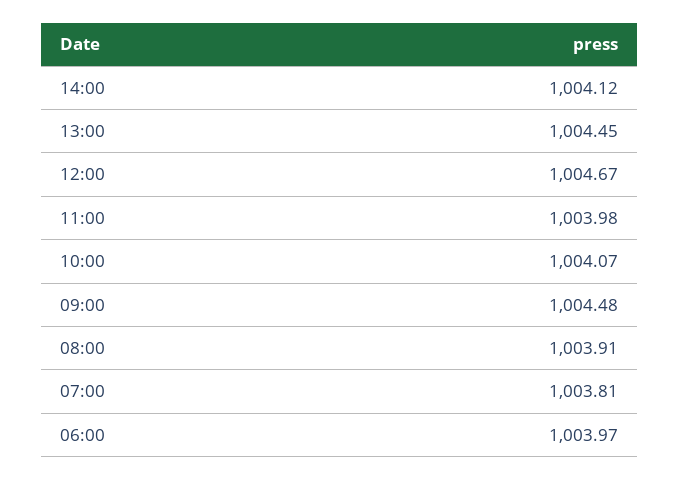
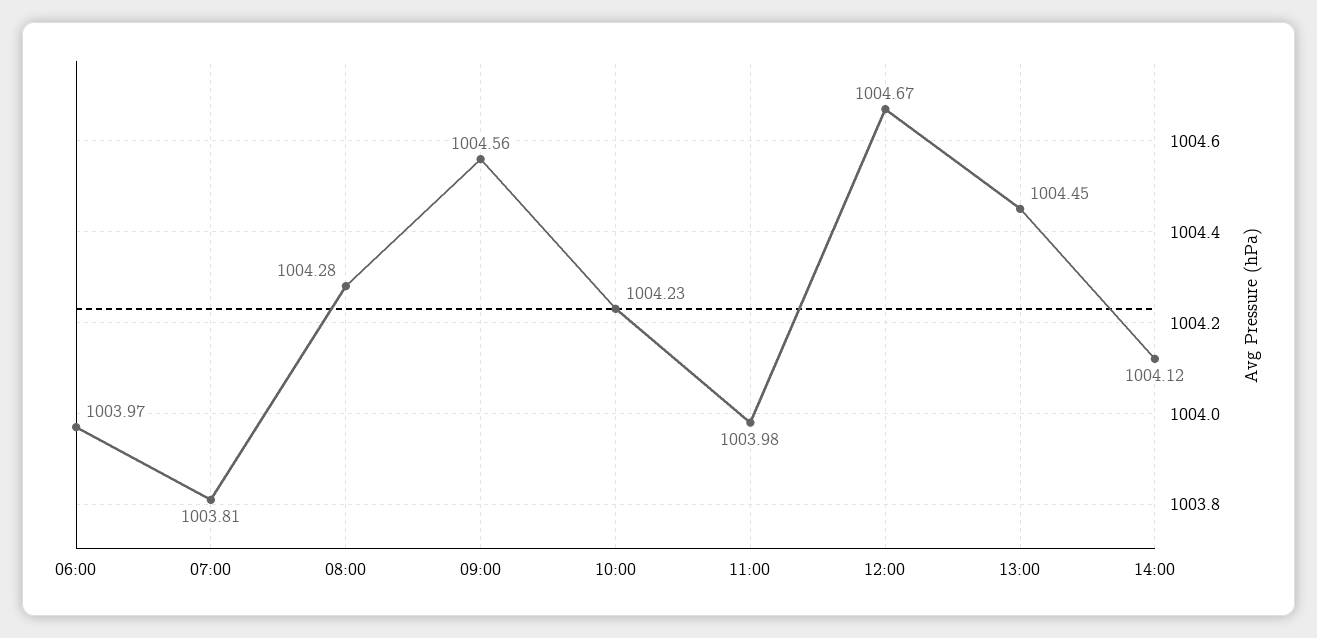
  {
    "14:00": 1004.12,
    "13:00": 1004.45,
    "12:00": 1004.67,
    "11:00": 1003.98,
-   "10:00": 1004.07,
+   "10:00": 1004.23,
-   "09:00": 1004.48,
+   "09:00": 1004.56,
-   "08:00": 1003.91,
+   "08:00": 1004.28,
    "07:00": 1003.81,
    "06:00": 1003.97
  }

